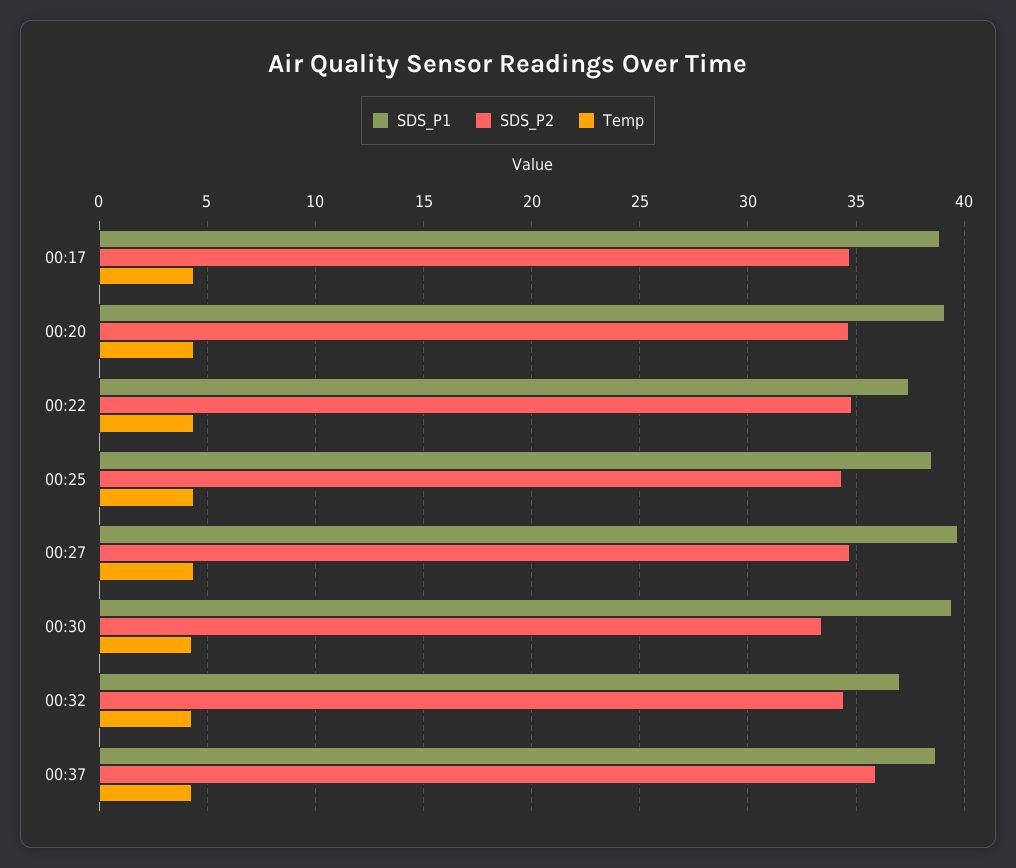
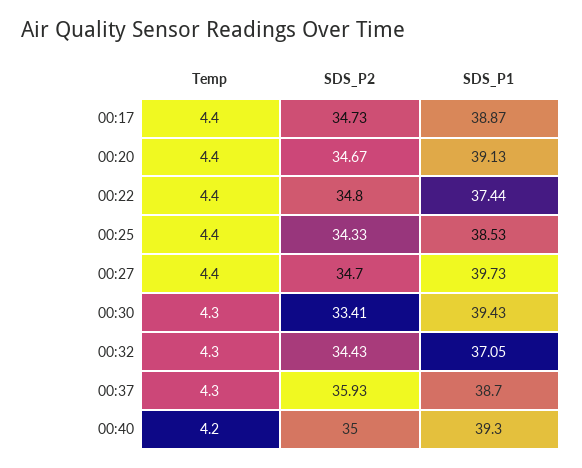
  {
    "SDS_P1": {
      "00:17": 38.87,
      "00:20": 39.13,
      "00:22": 37.44,
      "00:25": 38.53,
      "00:27": 39.73,
      "00:30": 39.43,
      "00:32": 37.05,
-     "00:37": 38.7
+     "00:37": 38.7,
+     "00:40": 39.3
    },
    "SDS_P2": {
      "00:17": 34.73,
      "00:20": 34.67,
      "00:22": 34.8,
      "00:25": 34.33,
      "00:27": 34.7,
      "00:30": 33.41,
      "00:32": 34.43,
-     "00:37": 35.93
+     "00:37": 35.93,
+     "00:40": 35
    },
    "Temp": {
      "00:17": 4.4,
      "00:20": 4.4,
      "00:22": 4.4,
      "00:25": 4.4,
      "00:27": 4.4,
      "00:30": 4.3,
      "00:32": 4.3,
-     "00:37": 4.3
+     "00:37": 4.3,
+     "00:40": 4.2
    }
  }

